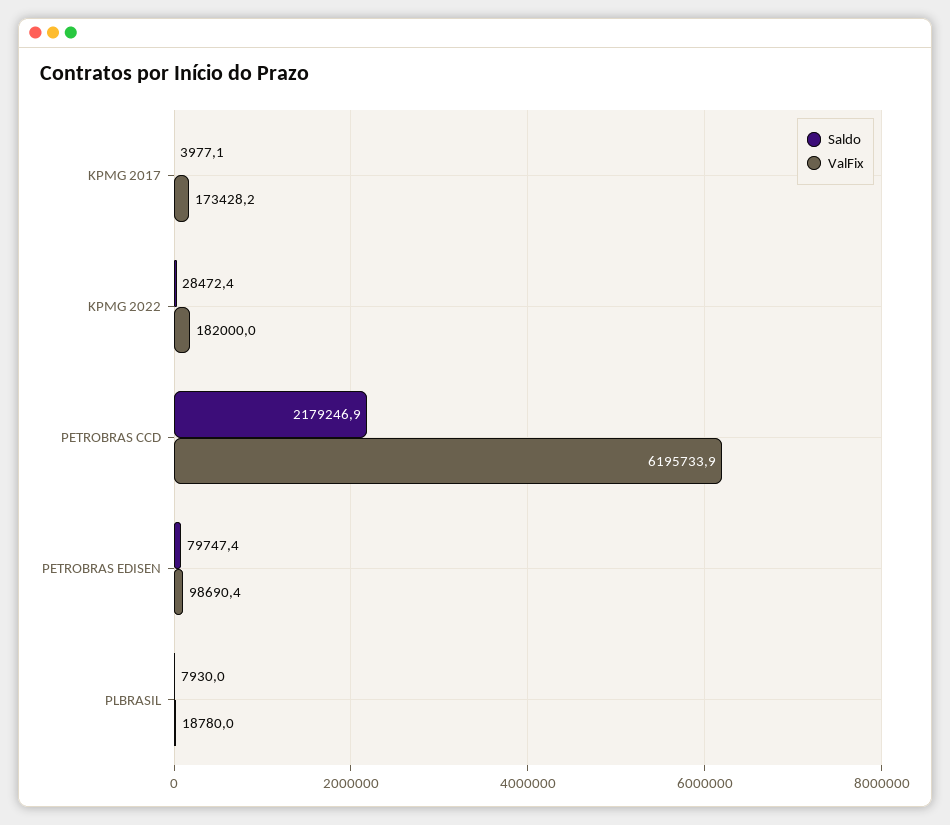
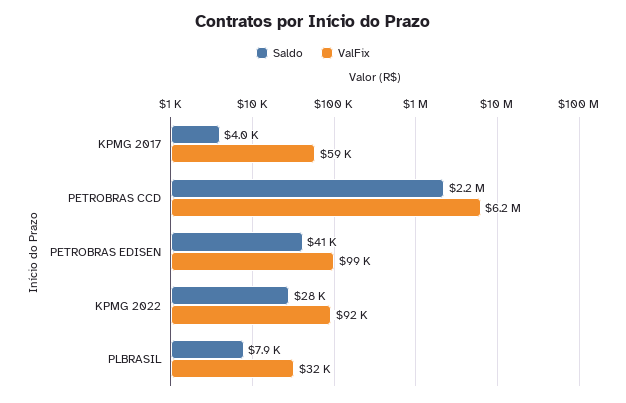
  {
    "Saldo": {
      "KPMG 2017": 3977.1,
      "KPMG 2022": 28472.4,
      "PETROBRAS CCD": 2179246.9,
-     "PETROBRAS EDISEN": 79747.4,
+     "PETROBRAS EDISEN": 41000,
      "PLBRASIL": 7930
    },
    "ValFix": {
-     "KPMG 2017": 173428.2,
+     "KPMG 2017": 59000,
-     "KPMG 2022": 182000,
+     "KPMG 2022": 92000,
      "PETROBRAS CCD": 6195733.9,
      "PETROBRAS EDISEN": 98690.4,
-     "PLBRASIL": 18780
+     "PLBRASIL": 32000
    }
  }

